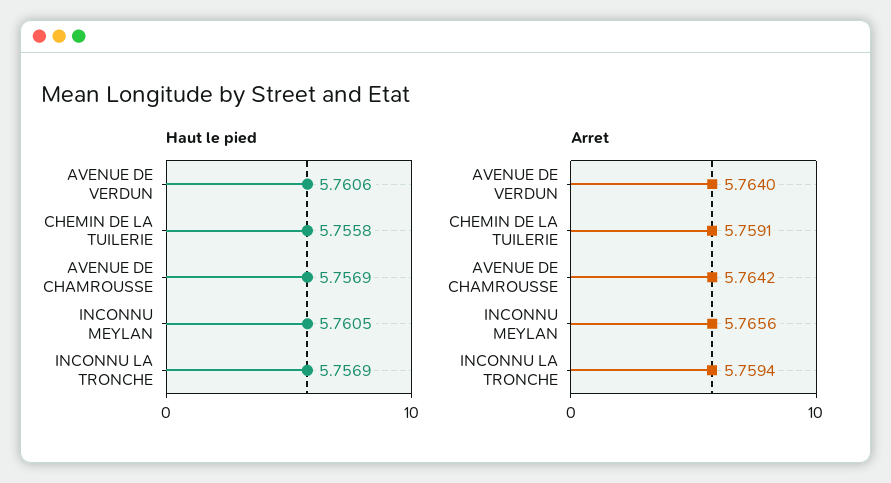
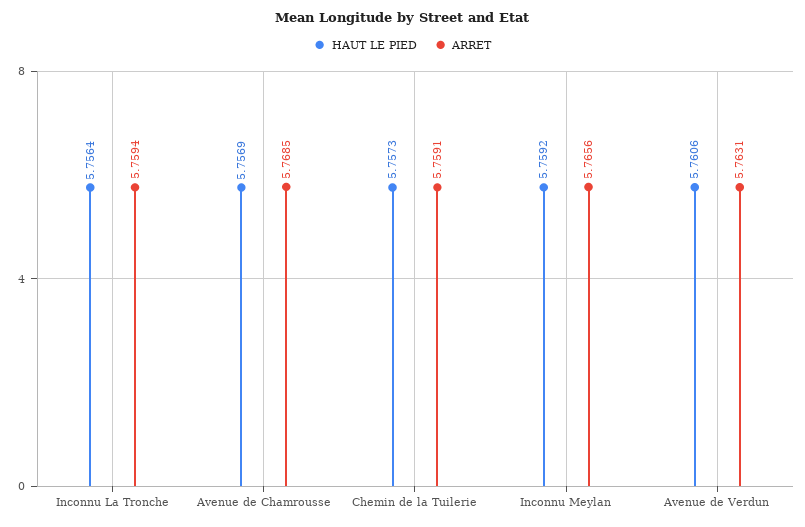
  {
    "Haut le pied": {
      "AVENUE DE VERDUN": 5.7606,
-     "CHEMIN DE LA TUILERIE": 5.7558,
+     "CHEMIN DE LA TUILERIE": 5.7573,
      "AVENUE DE CHAMROUSSE": 5.7569,
-     "INCONNU MEYLAN": 5.7605,
+     "INCONNU MEYLAN": 5.7592,
-     "INCONNU LA TRONCHE": 5.7569
+     "INCONNU LA TRONCHE": 5.7564
    },
    "Arret": {
-     "AVENUE DE VERDUN": 5.764,
+     "AVENUE DE VERDUN": 5.7631,
      "CHEMIN DE LA TUILERIE": 5.7591,
-     "AVENUE DE CHAMROUSSE": 5.7642,
+     "AVENUE DE CHAMROUSSE": 5.7685,
      "INCONNU MEYLAN": 5.7656,
      "INCONNU LA TRONCHE": 5.7594
    }
  }

